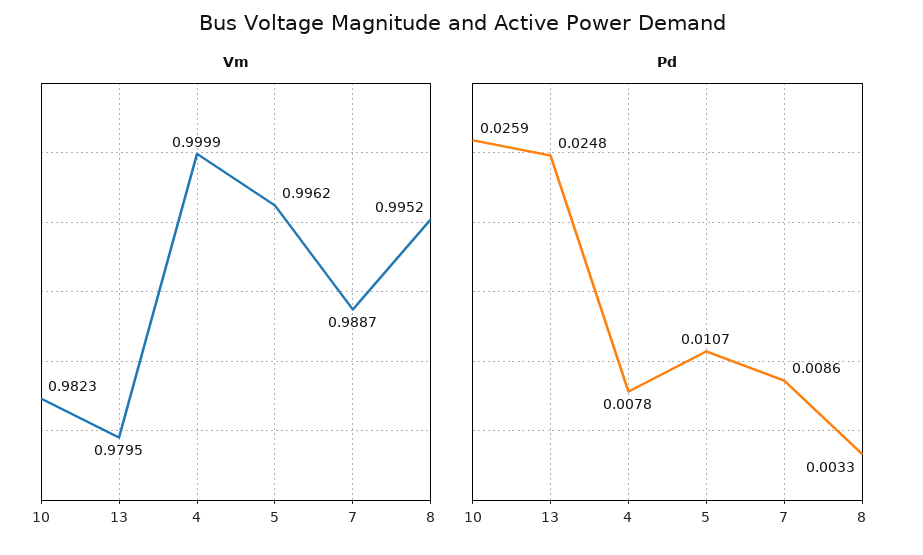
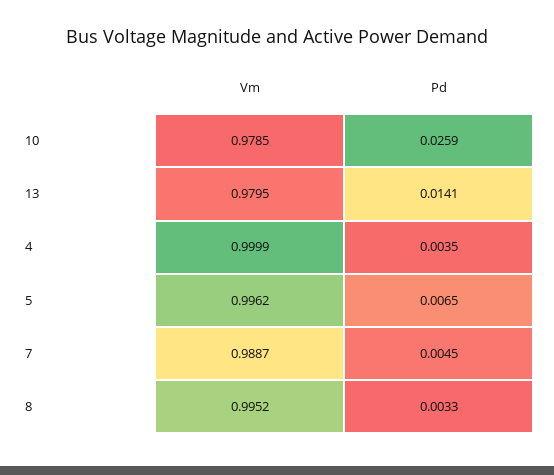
  {
    "Vm": {
-     "10": 0.9823,
+     "10": 0.9785,
      "13": 0.9795,
      "4": 0.9999,
      "5": 0.9962,
      "7": 0.9887,
      "8": 0.9952
    },
    "Pd": {
      "10": 0.0259,
-     "13": 0.0248,
+     "13": 0.0141,
-     "4": 0.0078,
+     "4": 0.0035,
-     "5": 0.0107,
+     "5": 0.0065,
-     "7": 0.0086,
+     "7": 0.0045,
      "8": 0.0033
    }
  }

